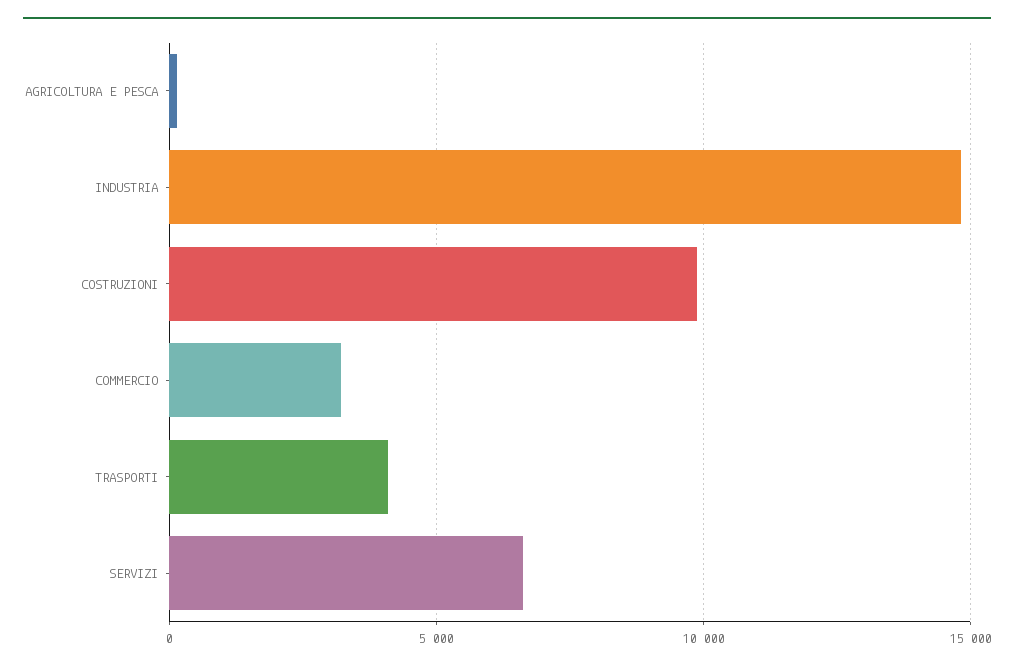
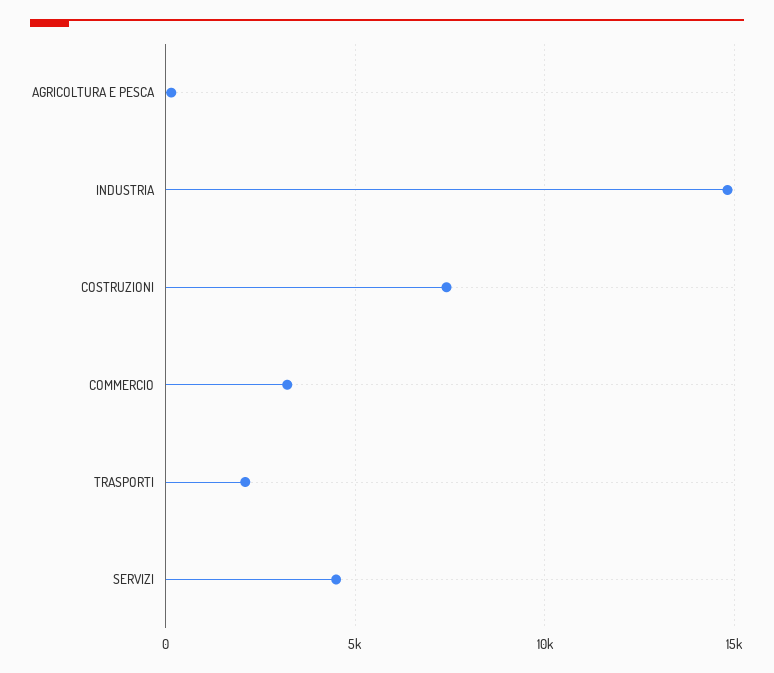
  {
    "AGRICOLTURA E PESCA": 0,
    "INDUSTRIA": 15000,
-   "COSTRUZIONI": 10000,
+   "COSTRUZIONI": 7500,
    "COMMERCIO": 3000,
-   "TRASPORTI": 4000,
+   "TRASPORTI": 2000,
-   "SERVIZI": 6500
+   "SERVIZI": 4500
  }

